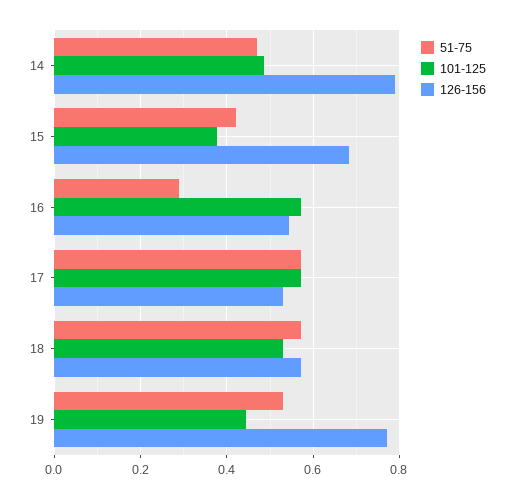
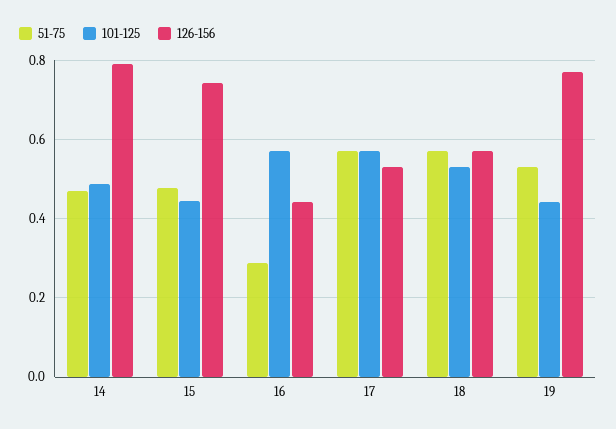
  {
    "51-75": {
      "14": 0.46,
-     "15": 0.42,
+     "15": 0.48,
      "16": 0.28,
      "17": 0.58,
      "18": 0.58,
      "19": 0.54
    },
    "101-125": {
      "14": 0.48,
-     "15": 0.38,
+     "15": 0.44,
      "16": 0.58,
      "17": 0.58,
      "18": 0.54,
      "19": 0.44
    },
    "126-156": {
      "14": 0.8,
-     "15": 0.68,
+     "15": 0.74,
-     "16": 0.54,
+     "16": 0.44,
      "17": 0.54,
      "18": 0.58,
      "19": 0.78
    }
  }

